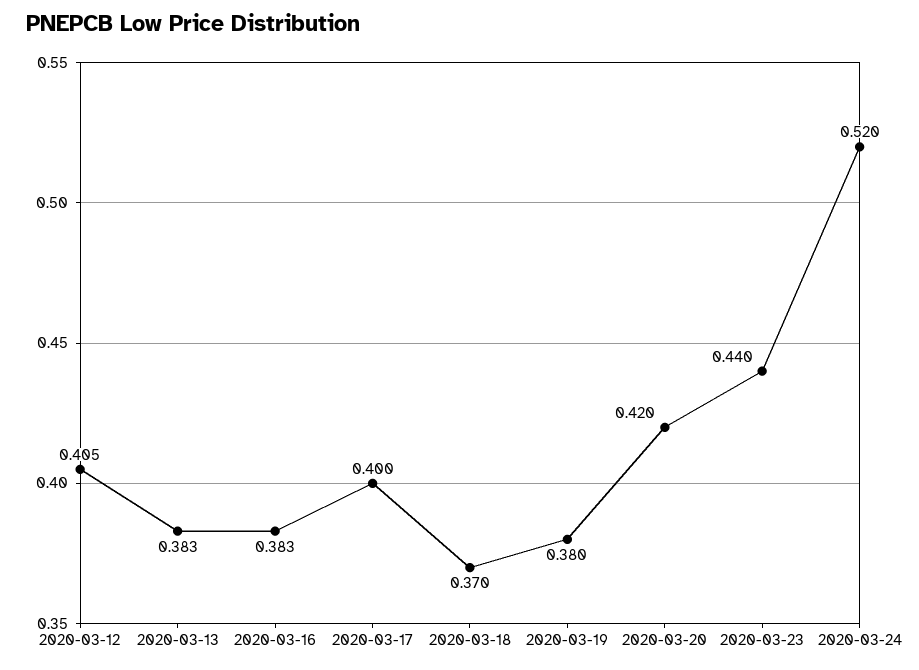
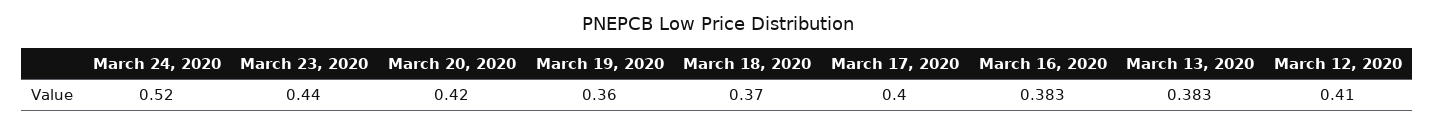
  {
-   "2020-03-12": 0.405,
+   "2020-03-12": 0.41,
    "2020-03-13": 0.383,
    "2020-03-16": 0.383,
    "2020-03-17": 0.4,
    "2020-03-18": 0.37,
-   "2020-03-19": 0.38,
+   "2020-03-19": 0.36,
    "2020-03-20": 0.42,
    "2020-03-23": 0.44,
    "2020-03-24": 0.52
  }

